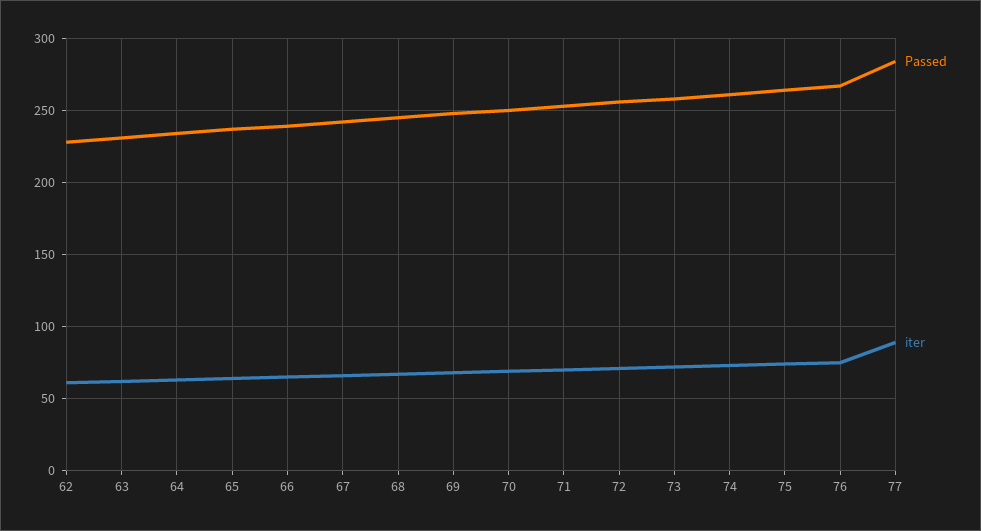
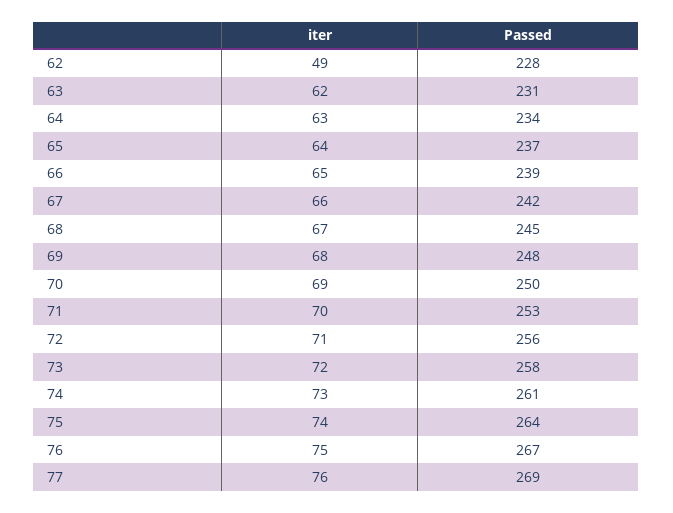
  {
    "Passed": {
      "62": 228,
      "63": 231,
      "64": 234,
      "65": 237,
      "66": 239,
      "67": 242,
      "68": 245,
      "69": 248,
      "70": 250,
      "71": 253,
      "72": 256,
      "73": 258,
      "74": 261,
      "75": 264,
      "76": 267,
-     "77": 285
+     "77": 269
    },
    "iter": {
-     "62": 60,
+     "62": 49,
      "63": 62,
      "64": 63,
      "65": 64,
      "66": 65,
      "67": 66,
      "68": 67,
      "69": 68,
      "70": 69,
      "71": 70,
      "72": 71,
      "73": 72,
      "74": 73,
      "75": 74,
      "76": 75,
-     "77": 90
+     "77": 76
    }
  }

